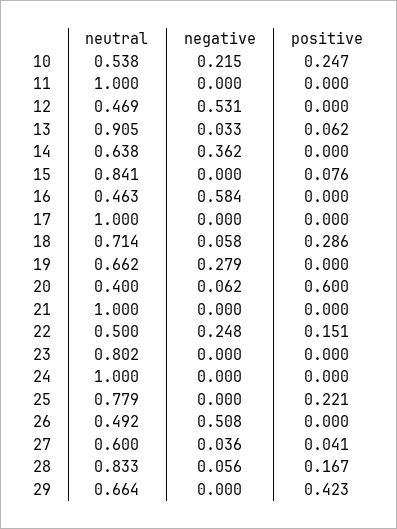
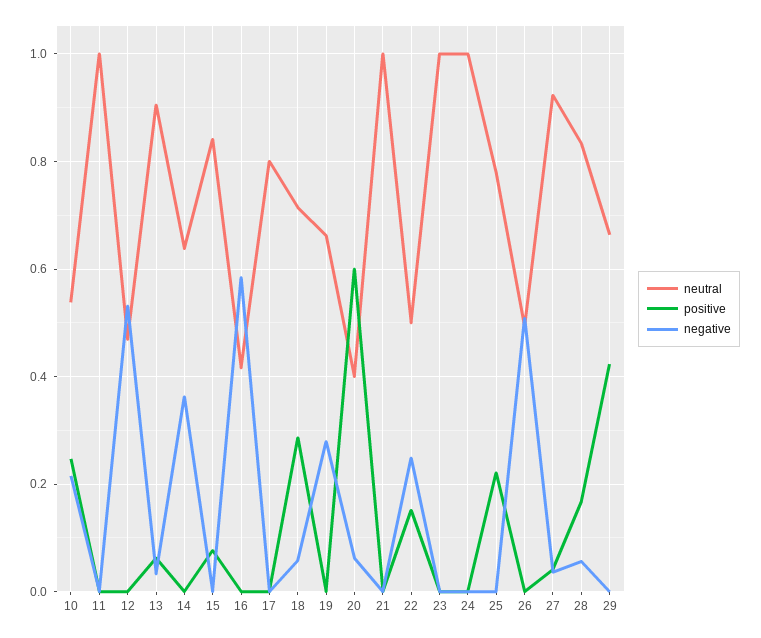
  {
    "neutral": {
      "10": 0.538,
      "11": 1,
      "12": 0.469,
      "13": 0.905,
      "14": 0.638,
      "15": 0.841,
-     "16": 0.463,
+     "16": 0.42,
-     "17": 1,
+     "17": 0.8,
      "18": 0.714,
      "19": 0.662,
      "20": 0.4,
      "21": 1,
      "22": 0.5,
-     "23": 0.802,
+     "23": 1,
      "24": 1,
      "25": 0.779,
      "26": 0.492,
-     "27": 0.6,
+     "27": 0.92,
      "28": 0.833,
      "29": 0.664
    },
    "negative": {
      "10": 0.215,
      "11": 0,
      "12": 0.531,
      "13": 0.033,
      "14": 0.362,
      "15": 0,
      "16": 0.584,
      "17": 0,
      "18": 0.058,
      "19": 0.279,
      "20": 0.062,
      "21": 0,
      "22": 0.248,
      "23": 0,
      "24": 0,
      "25": 0,
      "26": 0.508,
      "27": 0.036,
      "28": 0.056,
      "29": 0
    },
    "positive": {
      "10": 0.247,
      "11": 0,
      "12": 0,
      "13": 0.062,
      "14": 0,
      "15": 0.076,
      "16": 0,
      "17": 0,
      "18": 0.286,
      "19": 0,
      "20": 0.6,
      "21": 0,
      "22": 0.151,
      "23": 0,
      "24": 0,
      "25": 0.221,
      "26": 0,
      "27": 0.041,
      "28": 0.167,
      "29": 0.423
    }
  }

